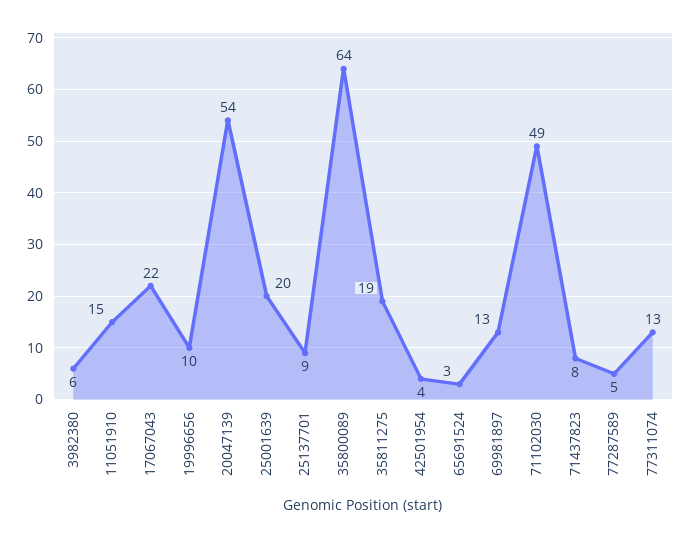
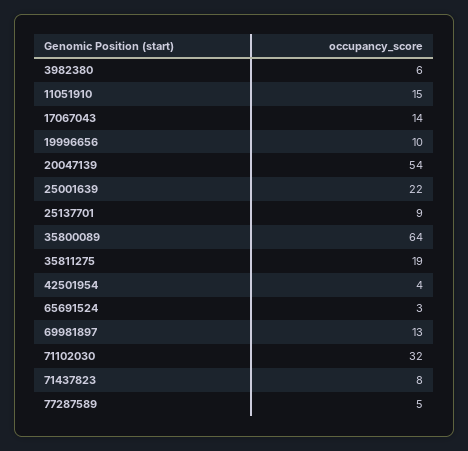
  {
    "3982380": 6,
    "11051910": 15,
-   "17067043": 22,
+   "17067043": 14,
    "19996656": 10,
    "20047139": 54,
-   "25001639": 20,
+   "25001639": 22,
    "25137701": 9,
    "35800089": 64,
    "35811275": 19,
    "42501954": 4,
    "65691524": 3,
    "69981897": 13,
-   "71102030": 49,
+   "71102030": 32,
    "71437823": 8,
-   "77287589": 5,
+   "77287589": 5
-   "77311074": 13
  }

